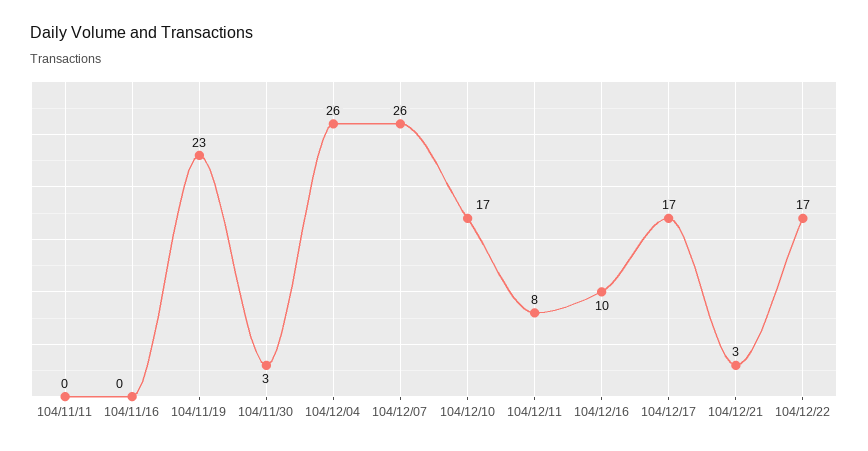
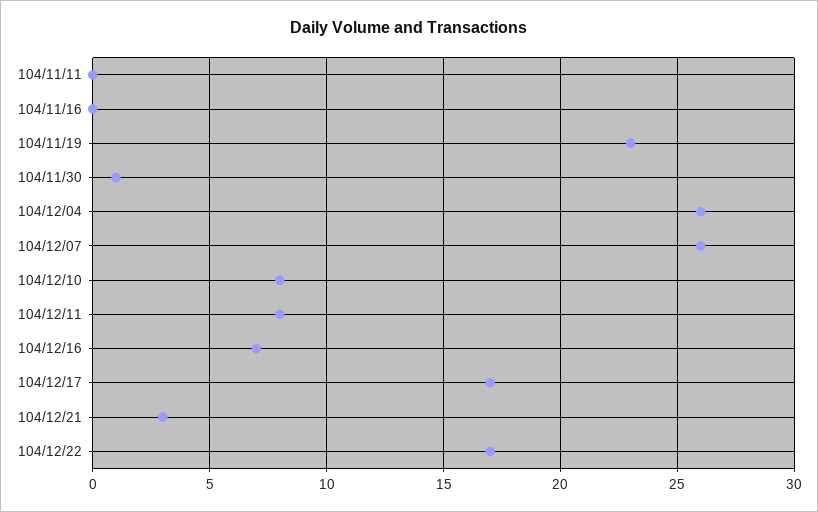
  {
    "104/11/11": 0,
    "104/11/16": 0,
    "104/11/19": 23,
-   "104/11/30": 3,
+   "104/11/30": 1,
    "104/12/04": 26,
    "104/12/07": 26,
-   "104/12/10": 17,
+   "104/12/10": 8,
    "104/12/11": 8,
-   "104/12/16": 10,
+   "104/12/16": 7,
    "104/12/17": 17,
    "104/12/21": 3,
    "104/12/22": 17
  }

